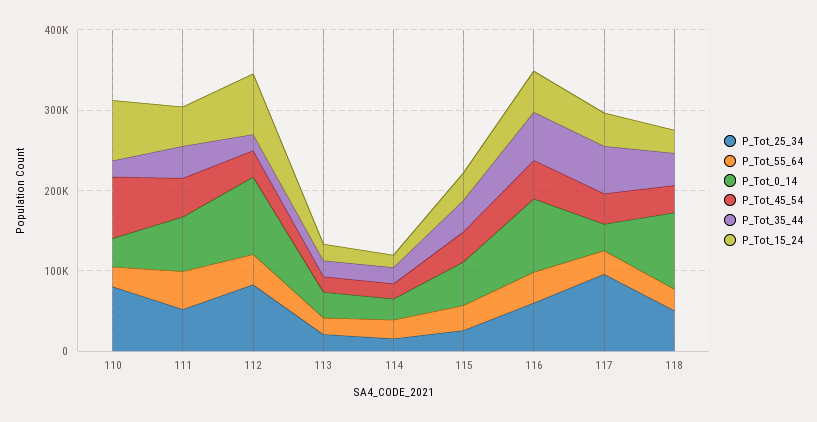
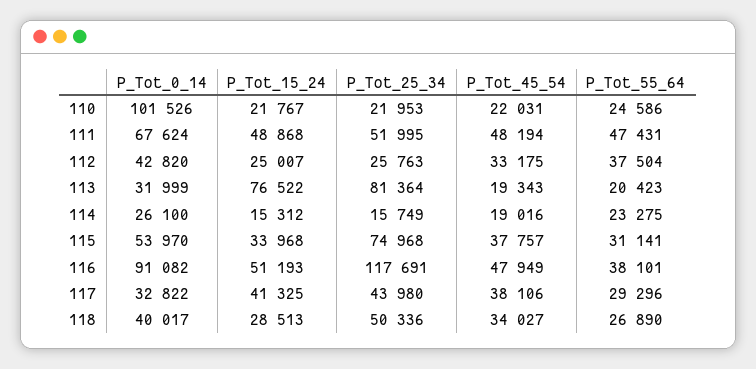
  {
    "P_Tot_25_34": {
-     "110": 80000,
+     "110": 21953,
      "111": 51995,
-     "112": 80000,
+     "112": 25763,
-     "113": 20000,
+     "113": 81364,
      "114": 15749,
-     "115": 20000,
+     "115": 74968,
-     "116": 60000,
+     "116": 117691,
-     "117": 100000,
+     "117": 43980,
      "118": 50336
    },
    "P_Tot_55_64": {
      "110": 24586,
      "111": 47431,
      "112": 37504,
      "113": 20423,
      "114": 23275,
      "115": 31141,
      "116": 38101,
      "117": 29296,
      "118": 26890
    },
    "P_Tot_0_14": {
-     "110": 40000,
+     "110": 101526,
      "111": 67624,
-     "112": 100000,
+     "112": 42820,
      "113": 31999,
      "114": 26100,
      "115": 53970,
      "116": 91082,
      "117": 32822,
-     "118": 100000
+     "118": 40017
    },
    "P_Tot_45_54": {
-     "110": 80000,
+     "110": 22031,
      "111": 48194,
      "112": 33175,
      "113": 19343,
      "114": 19016,
      "115": 37757,
      "116": 47949,
      "117": 38106,
      "118": 34027
    },
-   "P_Tot_35_44": {
-     "110": 20000,
-     "111": 40000,
-     "112": 20000,
-     "113": 20000,
-     "114": 20000,
-     "115": 40000,
-     "116": 60000,
-     "117": 60000,
-     "118": 40000
-   },
    "P_Tot_15_24": {
-     "110": 80000,
+     "110": 21767,
      "111": 48868,
-     "112": 80000,
+     "112": 25007,
-     "113": 20000,
+     "113": 76522,
      "114": 15312,
      "115": 33968,
      "116": 51193,
      "117": 41325,
      "118": 28513
    }
  }

